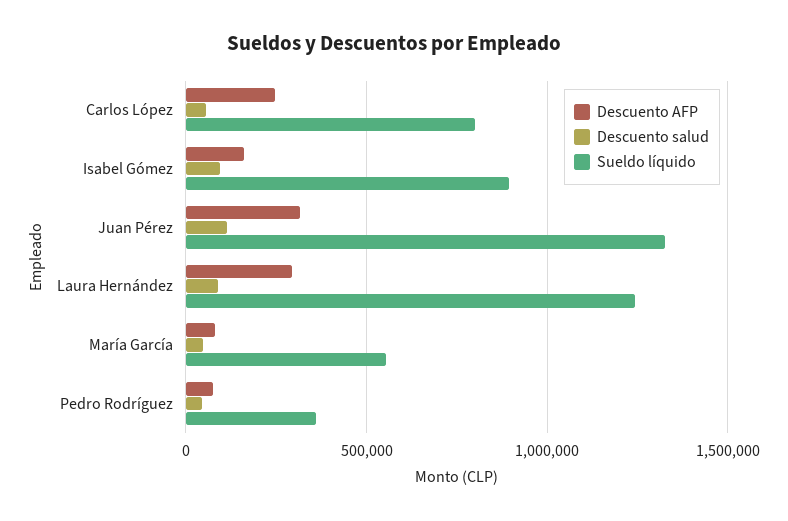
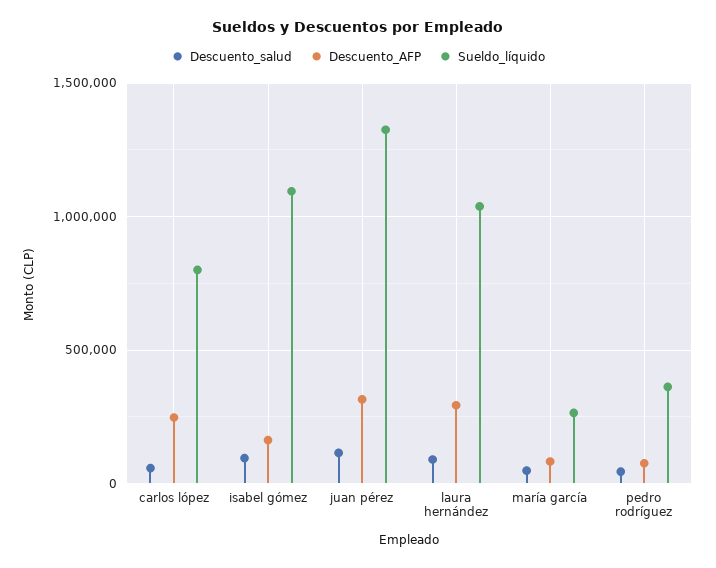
  {
    "Descuento AFP": {
      "Carlos López": 250000,
      "Isabel Gómez": 150000,
      "Juan Pérez": 300000,
      "Laura Hernández": 300000,
      "María García": 100000,
      "Pedro Rodríguez": 100000
    },
    "Descuento salud": {
      "Carlos López": 50000,
      "Isabel Gómez": 100000,
      "Juan Pérez": 100000,
      "Laura Hernández": 100000,
      "María García": 50000,
      "Pedro Rodríguez": 50000
    },
    "Sueldo líquido": {
      "Carlos López": 800000,
-     "Isabel Gómez": 900000,
+     "Isabel Gómez": 1100000,
      "Juan Pérez": 1350000,
-     "Laura Hernández": 1250000,
+     "Laura Hernández": 1050000,
-     "María García": 550000,
+     "María García": 250000,
      "Pedro Rodríguez": 350000
    }
  }

